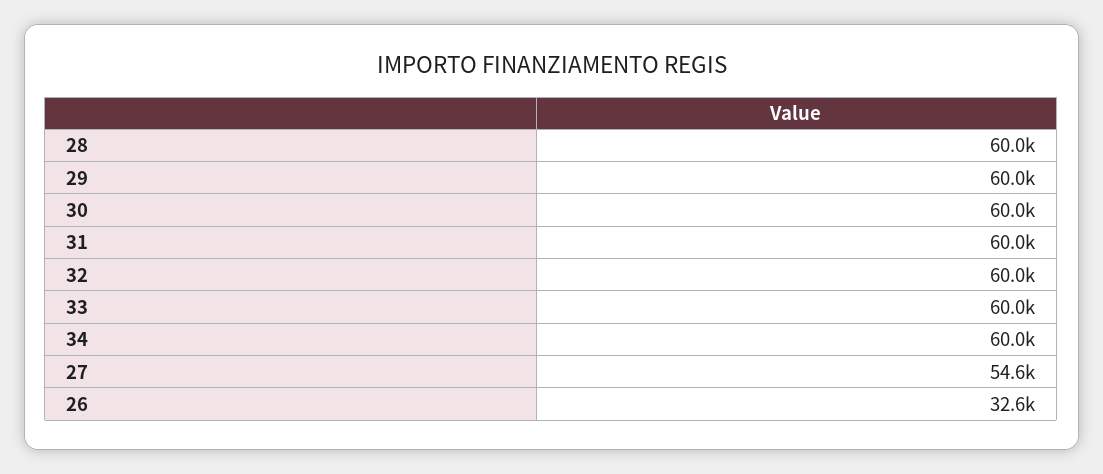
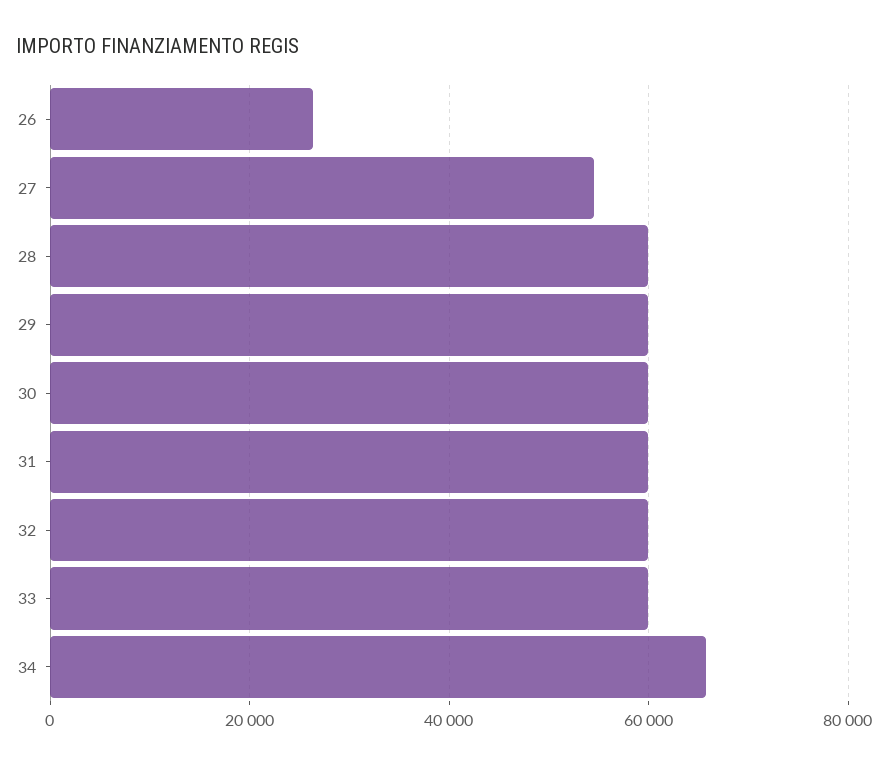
  {
    "28": 60000,
    "29": 60000,
    "30": 60000,
    "31": 60000,
    "32": 60000,
    "33": 60000,
-   "34": 60000,
+   "34": 66000,
    "27": 54600,
-   "26": 32600
+   "26": 26000
  }

